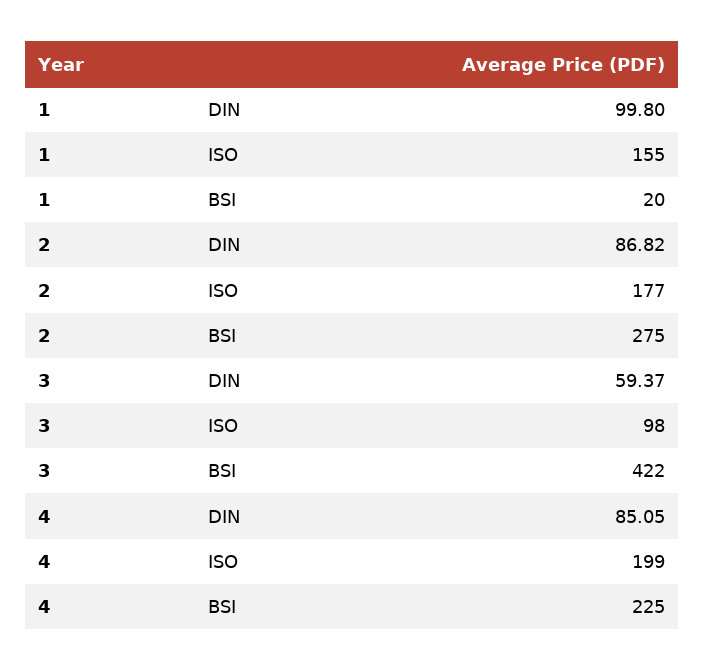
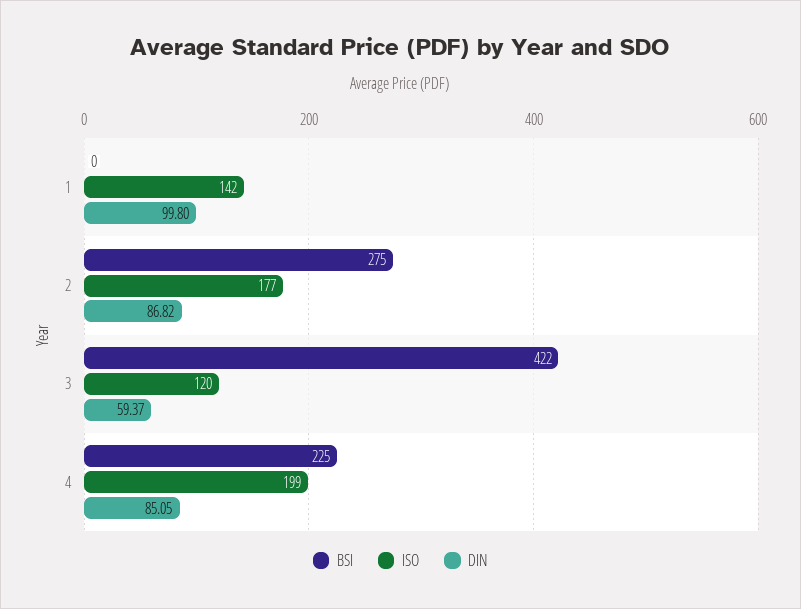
  {
    "DIN": {
      "1": 99.8,
      "2": 86.82,
      "3": 59.37,
      "4": 85.05
    },
    "ISO": {
-     "1": 155,
+     "1": 142,
      "2": 177,
-     "3": 98,
+     "3": 120,
      "4": 199
    },
    "BSI": {
-     "1": 20,
+     "1": 0,
      "2": 275,
      "3": 422,
      "4": 225
    }
  }

